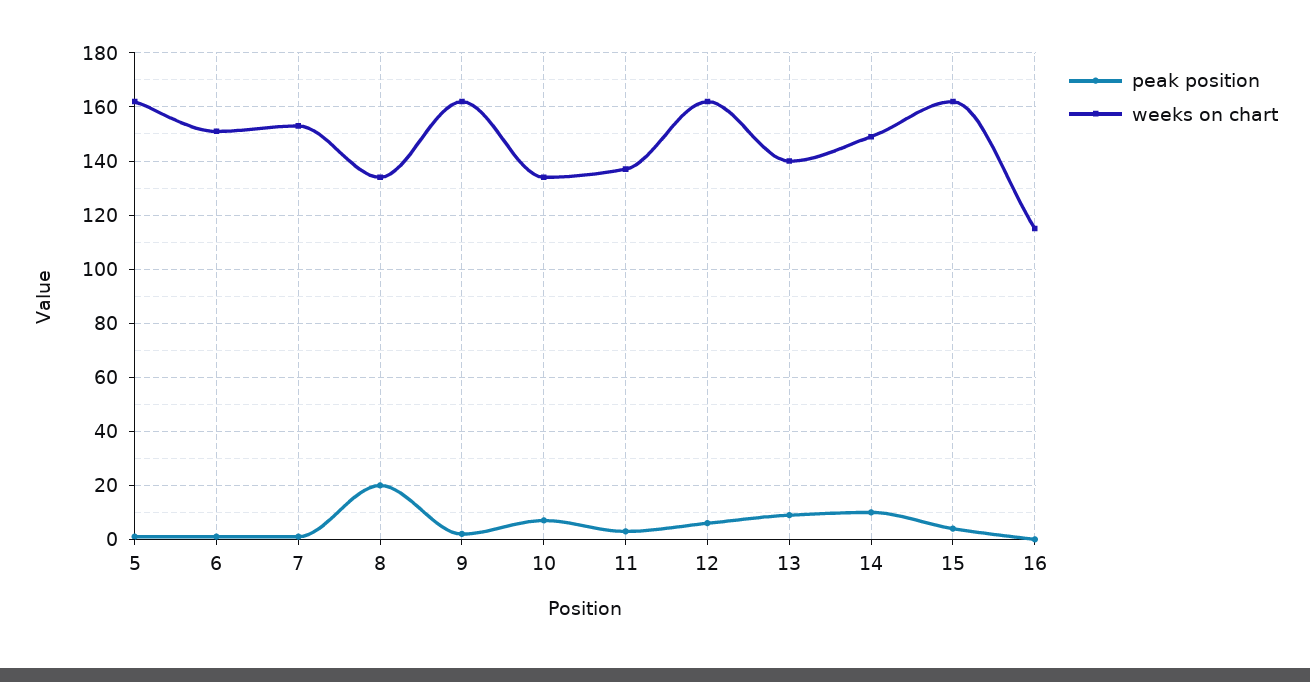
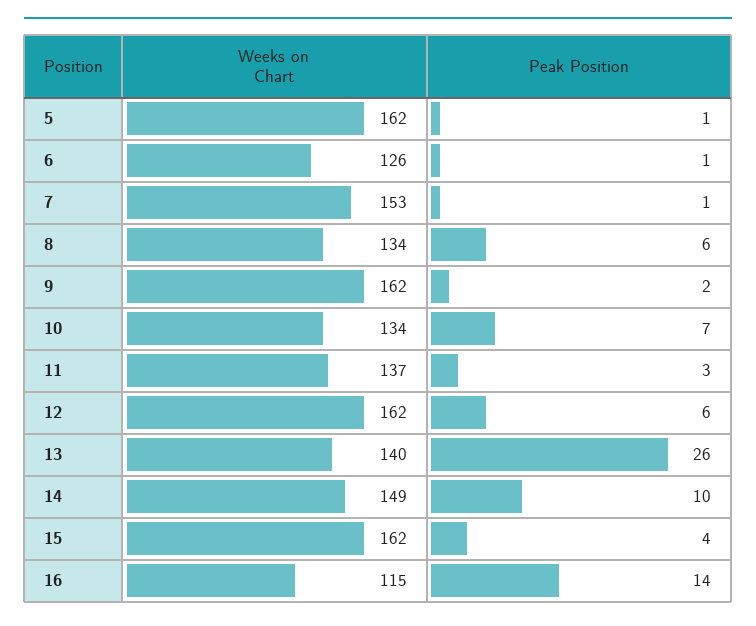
  {
    "peak position": {
      "5": 1,
      "6": 1,
      "7": 1,
-     "8": 20,
+     "8": 6,
      "9": 2,
      "10": 7,
      "11": 3,
      "12": 6,
-     "13": 10,
+     "13": 26,
      "14": 10,
      "15": 4,
-     "16": 0
+     "16": 14
    },
    "weeks on chart": {
      "5": 162,
-     "6": 150,
+     "6": 126,
      "7": 153,
      "8": 134,
      "9": 162,
      "10": 134,
      "11": 137,
      "12": 162,
      "13": 140,
      "14": 149,
      "15": 162,
      "16": 115
    }
  }

